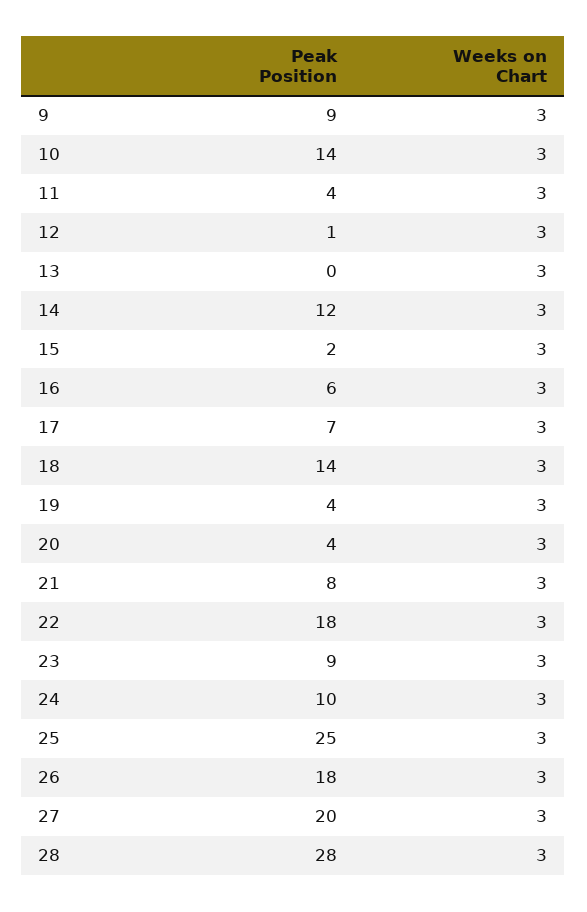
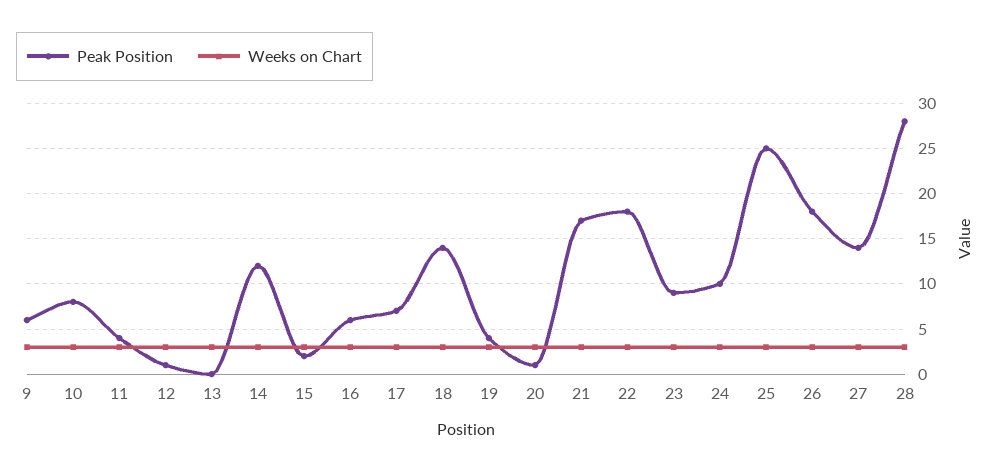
  {
    "Peak Position": {
-     "9": 9,
+     "9": 6,
-     "10": 14,
+     "10": 8,
      "11": 4,
      "12": 1,
      "13": 0,
      "14": 12,
      "15": 2,
      "16": 6,
      "17": 7,
      "18": 14,
      "19": 4,
-     "20": 4,
+     "20": 1,
-     "21": 8,
+     "21": 17,
      "22": 18,
      "23": 9,
      "24": 10,
      "25": 25,
      "26": 18,
-     "27": 20,
+     "27": 14,
      "28": 28
    },
    "Weeks on Chart": {
      "9": 3,
      "10": 3,
      "11": 3,
      "12": 3,
      "13": 3,
      "14": 3,
      "15": 3,
      "16": 3,
      "17": 3,
      "18": 3,
      "19": 3,
      "20": 3,
      "21": 3,
      "22": 3,
      "23": 3,
      "24": 3,
      "25": 3,
      "26": 3,
      "27": 3,
      "28": 3
    }
  }

